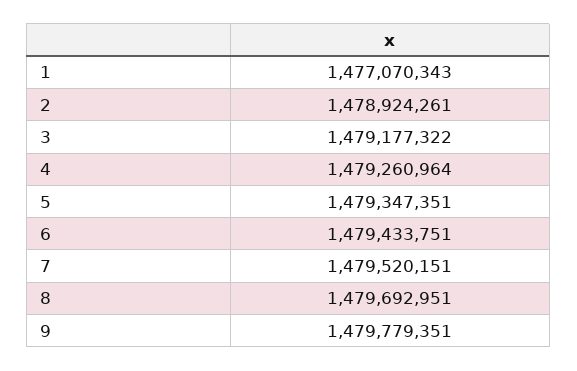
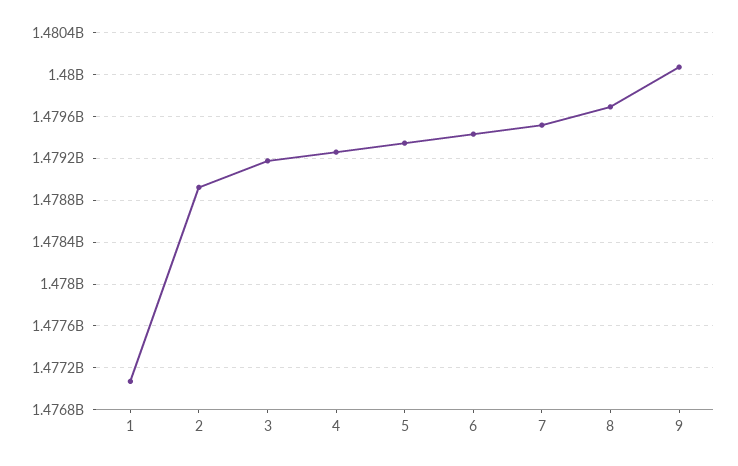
  {
    "1": 1477070343,
    "2": 1478924261,
    "3": 1479177322,
    "4": 1479260964,
    "5": 1479347351,
    "6": 1479433751,
    "7": 1479520151,
    "8": 1479692951,
-   "9": 1479779351
+   "9": 1480100000
  }

